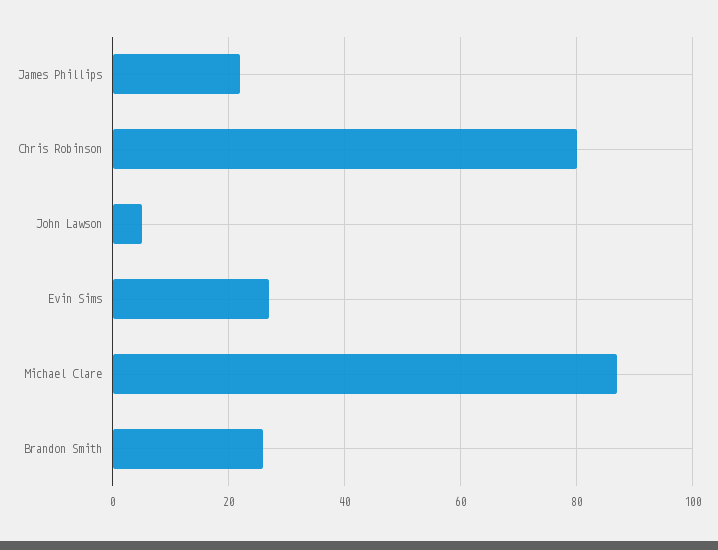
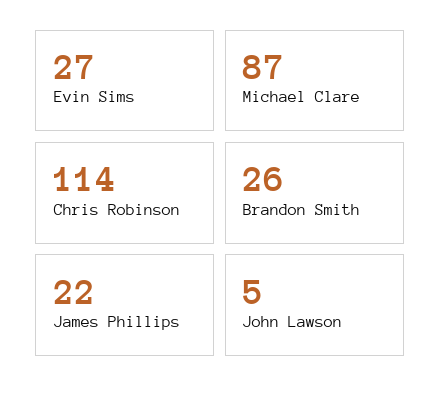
  {
    "James Phillips": 22,
-   "Chris Robinson": 80,
+   "Chris Robinson": 114,
    "John Lawson": 5,
    "Evin Sims": 27,
    "Michael Clare": 87,
    "Brandon Smith": 26
  }

